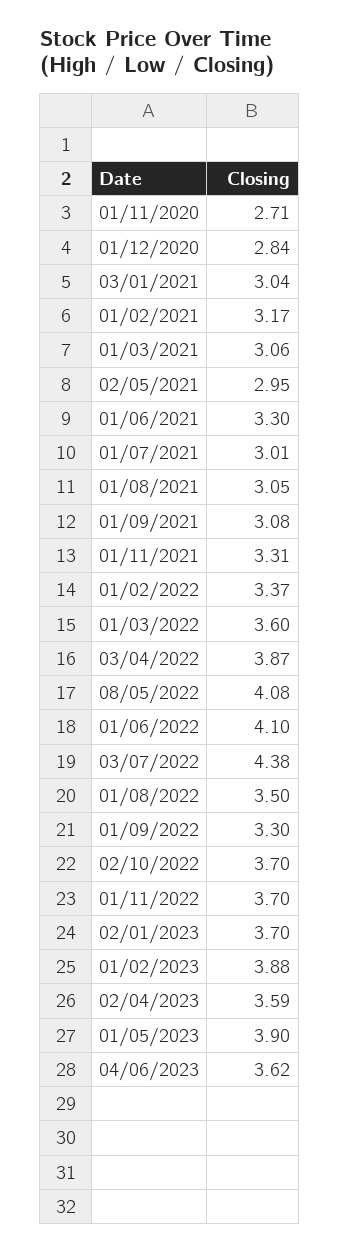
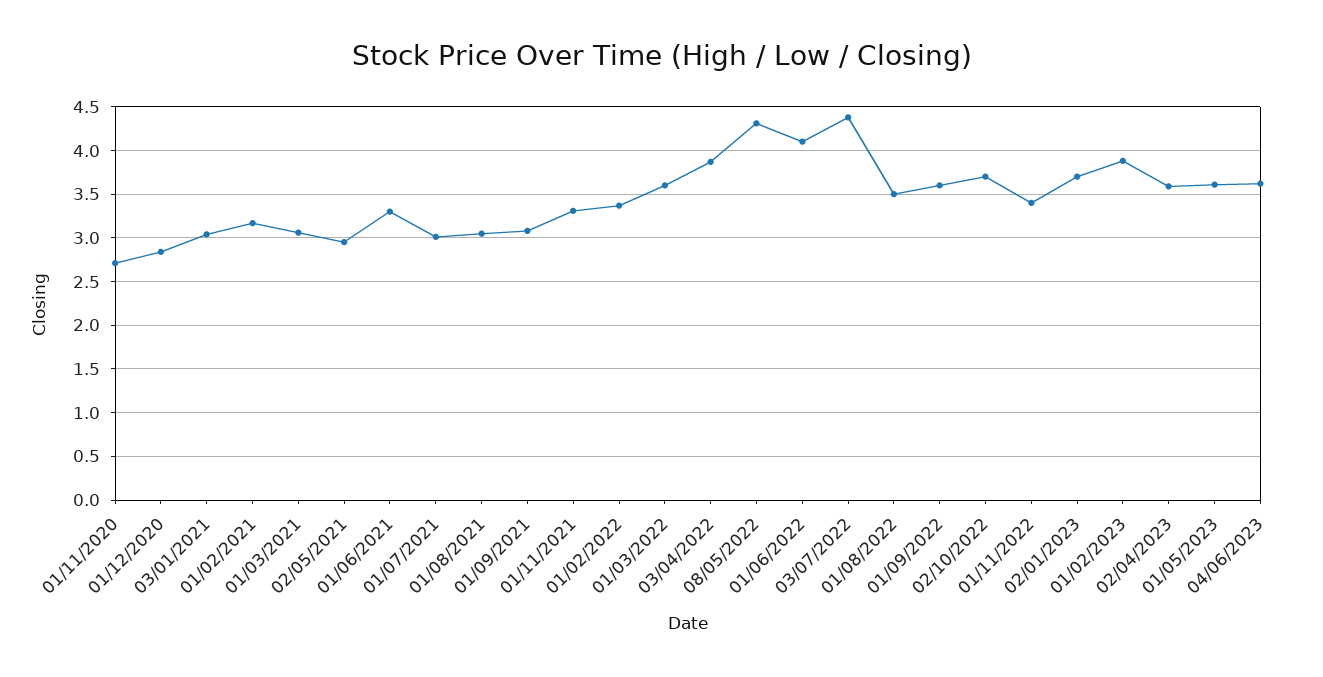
  {
    "01/11/2020": 2.71,
    "01/12/2020": 2.84,
    "03/01/2021": 3.04,
    "01/02/2021": 3.17,
    "01/03/2021": 3.06,
    "02/05/2021": 2.95,
    "01/06/2021": 3.3,
    "01/07/2021": 3.01,
    "01/08/2021": 3.05,
    "01/09/2021": 3.08,
    "01/11/2021": 3.31,
    "01/02/2022": 3.37,
    "01/03/2022": 3.6,
    "03/04/2022": 3.87,
-   "08/05/2022": 4.08,
+   "08/05/2022": 4.3,
    "01/06/2022": 4.1,
    "03/07/2022": 4.38,
    "01/08/2022": 3.5,
-   "01/09/2022": 3.3,
+   "01/09/2022": 3.6,
    "02/10/2022": 3.7,
-   "01/11/2022": 3.7,
+   "01/11/2022": 3.4,
    "02/01/2023": 3.7,
    "01/02/2023": 3.88,
    "02/04/2023": 3.59,
-   "01/05/2023": 3.9,
+   "01/05/2023": 3.6,
    "04/06/2023": 3.62
  }

